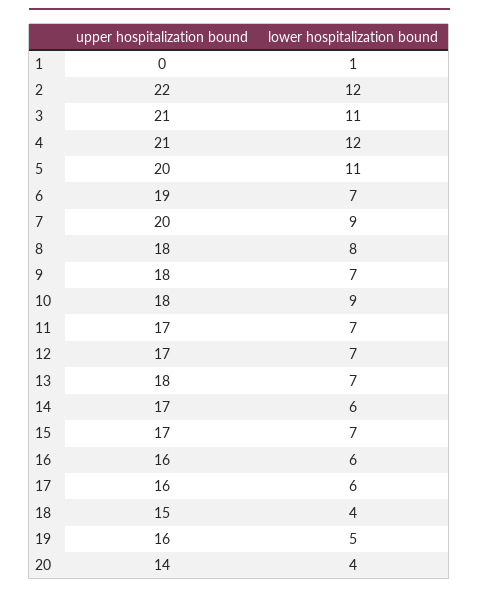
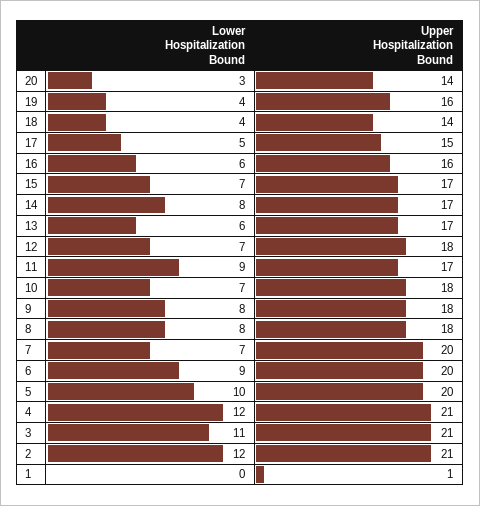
  {
    "upper hospitalization bound": {
-     "1": 0,
+     "1": 1,
-     "2": 22,
+     "2": 21,
      "3": 21,
      "4": 21,
      "5": 20,
-     "6": 19,
+     "6": 20,
      "7": 20,
      "8": 18,
      "9": 18,
      "10": 18,
      "11": 17,
-     "12": 17,
+     "12": 18,
-     "13": 18,
+     "13": 17,
      "14": 17,
      "15": 17,
      "16": 16,
-     "17": 16,
+     "17": 15,
-     "18": 15,
+     "18": 14,
      "19": 16,
      "20": 14
    },
    "lower hospitalization bound": {
-     "1": 1,
+     "1": 0,
      "2": 12,
      "3": 11,
      "4": 12,
-     "5": 11,
+     "5": 10,
-     "6": 7,
+     "6": 9,
-     "7": 9,
+     "7": 7,
      "8": 8,
-     "9": 7,
+     "9": 8,
-     "10": 9,
+     "10": 7,
-     "11": 7,
+     "11": 9,
      "12": 7,
-     "13": 7,
+     "13": 6,
-     "14": 6,
+     "14": 8,
      "15": 7,
      "16": 6,
-     "17": 6,
+     "17": 5,
      "18": 4,
-     "19": 5,
+     "19": 4,
-     "20": 4
+     "20": 3
    }
  }

